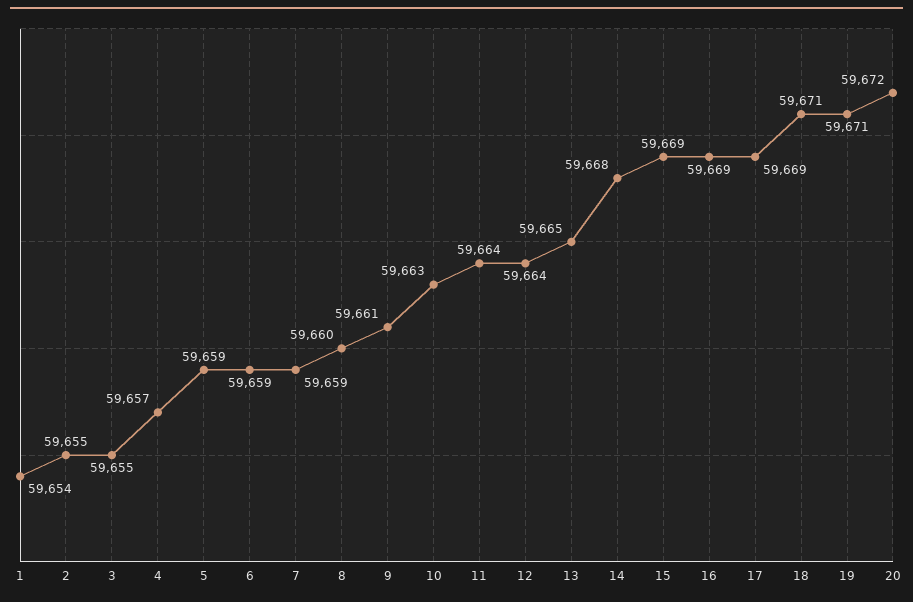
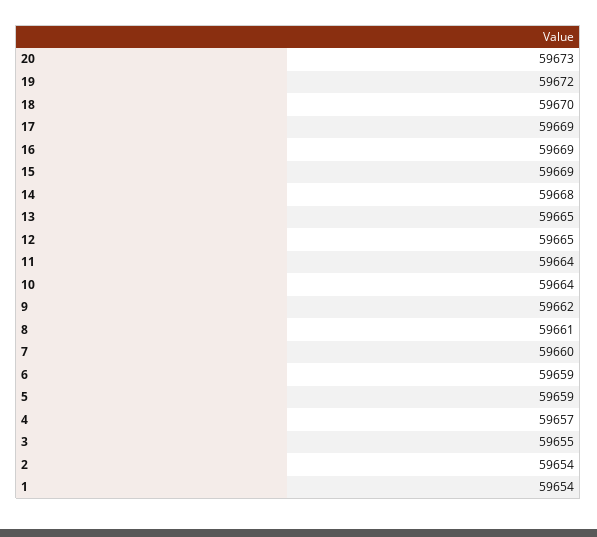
  {
    "1": 59654,
-   "2": 59655,
+   "2": 59654,
    "3": 59655,
    "4": 59657,
    "5": 59659,
    "6": 59659,
-   "7": 59659,
+   "7": 59660,
-   "8": 59660,
+   "8": 59661,
-   "9": 59661,
+   "9": 59662,
-   "10": 59663,
+   "10": 59664,
    "11": 59664,
-   "12": 59664,
+   "12": 59665,
    "13": 59665,
    "14": 59668,
    "15": 59669,
    "16": 59669,
    "17": 59669,
-   "18": 59671,
+   "18": 59670,
-   "19": 59671,
+   "19": 59672,
-   "20": 59672
+   "20": 59673
  }

